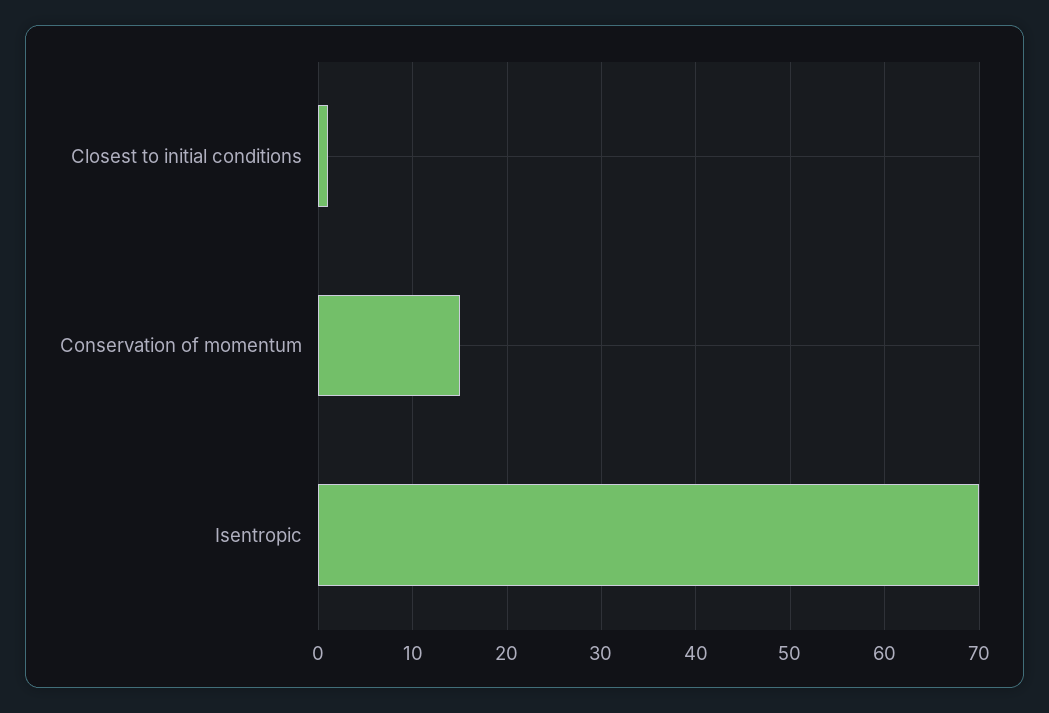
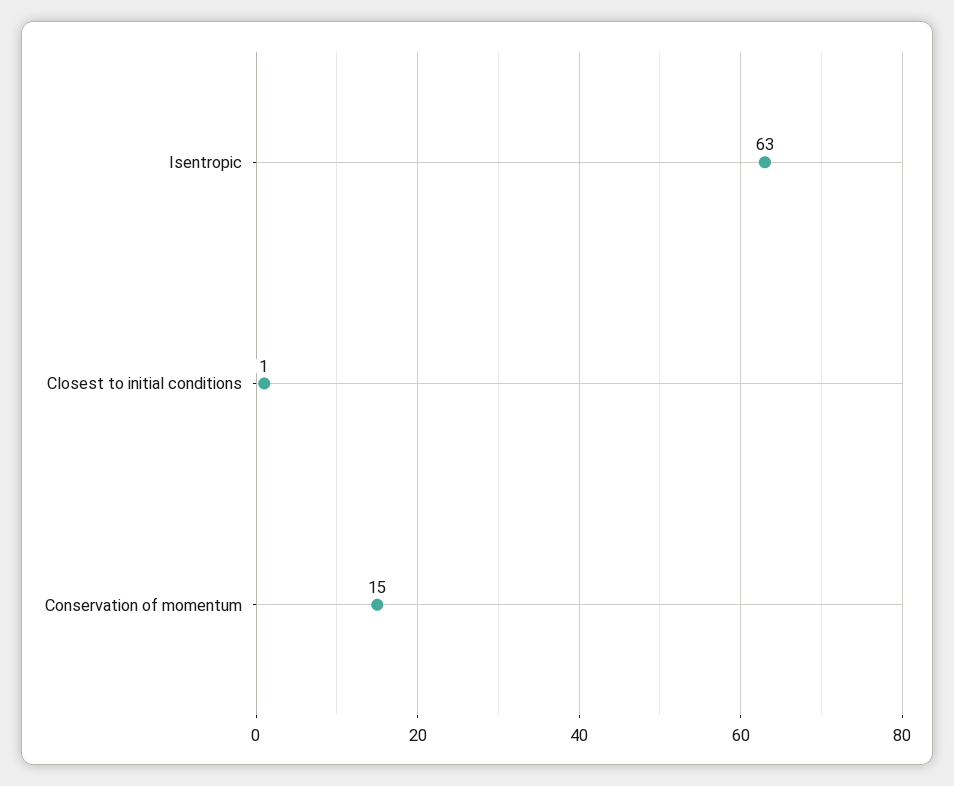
  {
    "Closest to initial conditions": 1,
    "Conservation of momentum": 15,
-   "Isentropic": 70
+   "Isentropic": 63
  }

